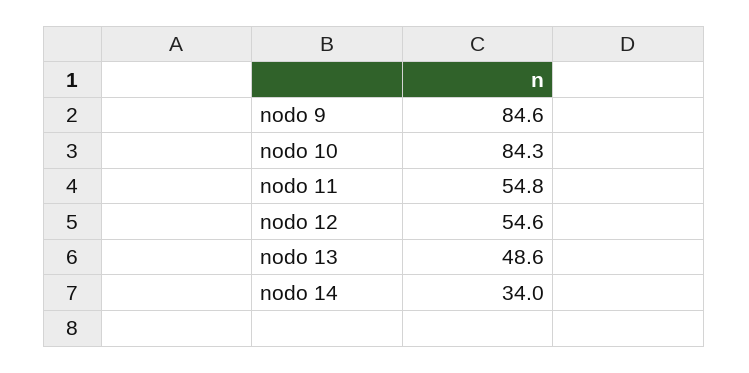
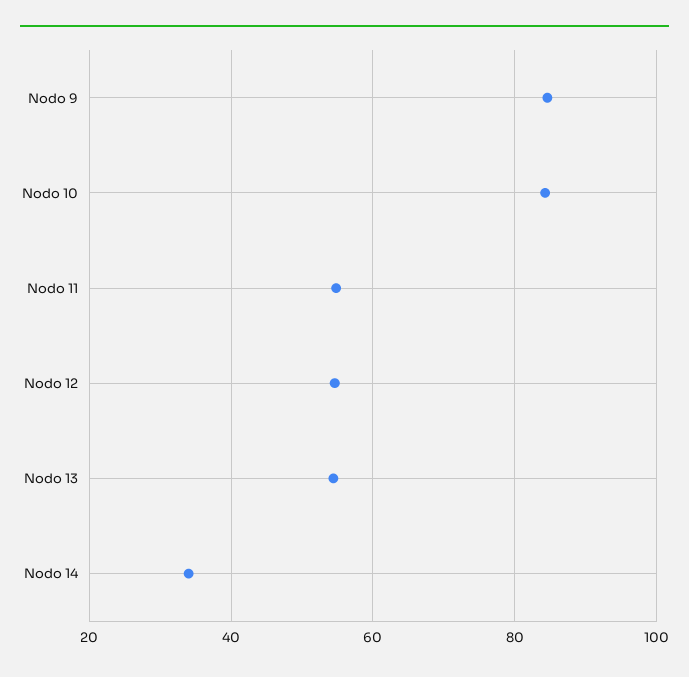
  {
    "nodo 9": 84.6,
    "nodo 10": 84.3,
    "nodo 11": 54.8,
    "nodo 12": 54.6,
-   "nodo 13": 48.6,
+   "nodo 13": 54,
    "nodo 14": 34
  }

